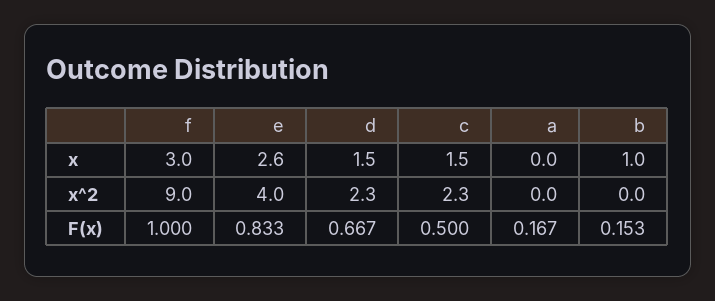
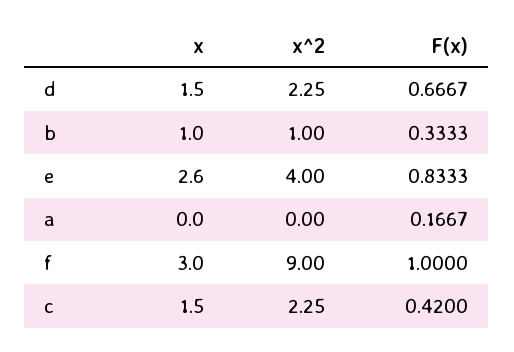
  {
    "f": {
      "x": 3,
      "x^2": 9,
      "F(x)": 1
    },
    "e": {
      "x": 2.6,
      "x^2": 4,
      "F(x)": 0.8333
    },
    "d": {
      "x": 1.5,
      "x^2": 2.25,
      "F(x)": 0.6667
    },
    "c": {
      "x": 1.5,
      "x^2": 2.25,
-     "F(x)": 0.5
+     "F(x)": 0.42
    },
    "a": {
      "x": 0,
      "x^2": 0,
      "F(x)": 0.1667
    },
    "b": {
      "x": 1,
-     "x^2": 0,
+     "x^2": 1,
-     "F(x)": 0.153
+     "F(x)": 0.3333
    }
  }

